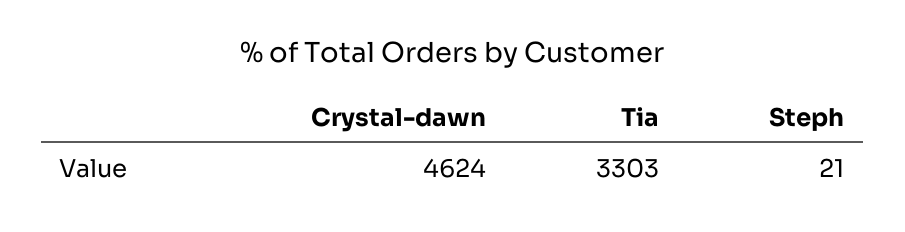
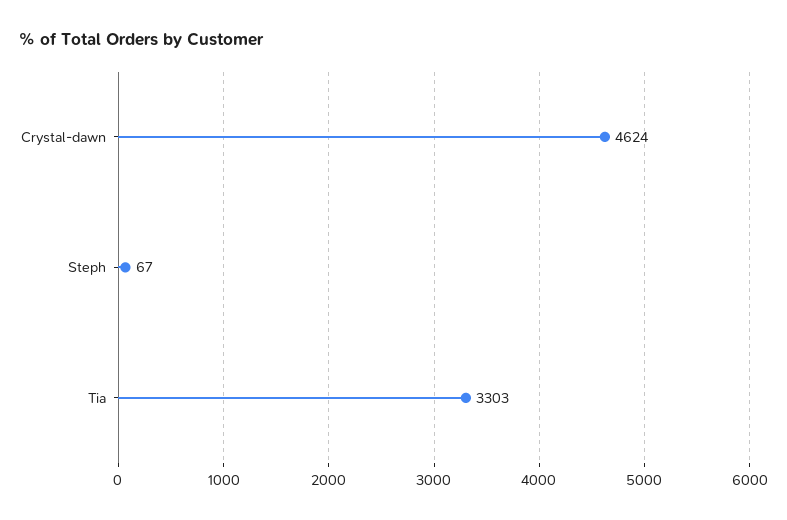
  {
    "Crystal-dawn": 4624,
    "Tia": 3303,
-   "Steph": 21
+   "Steph": 67
  }

